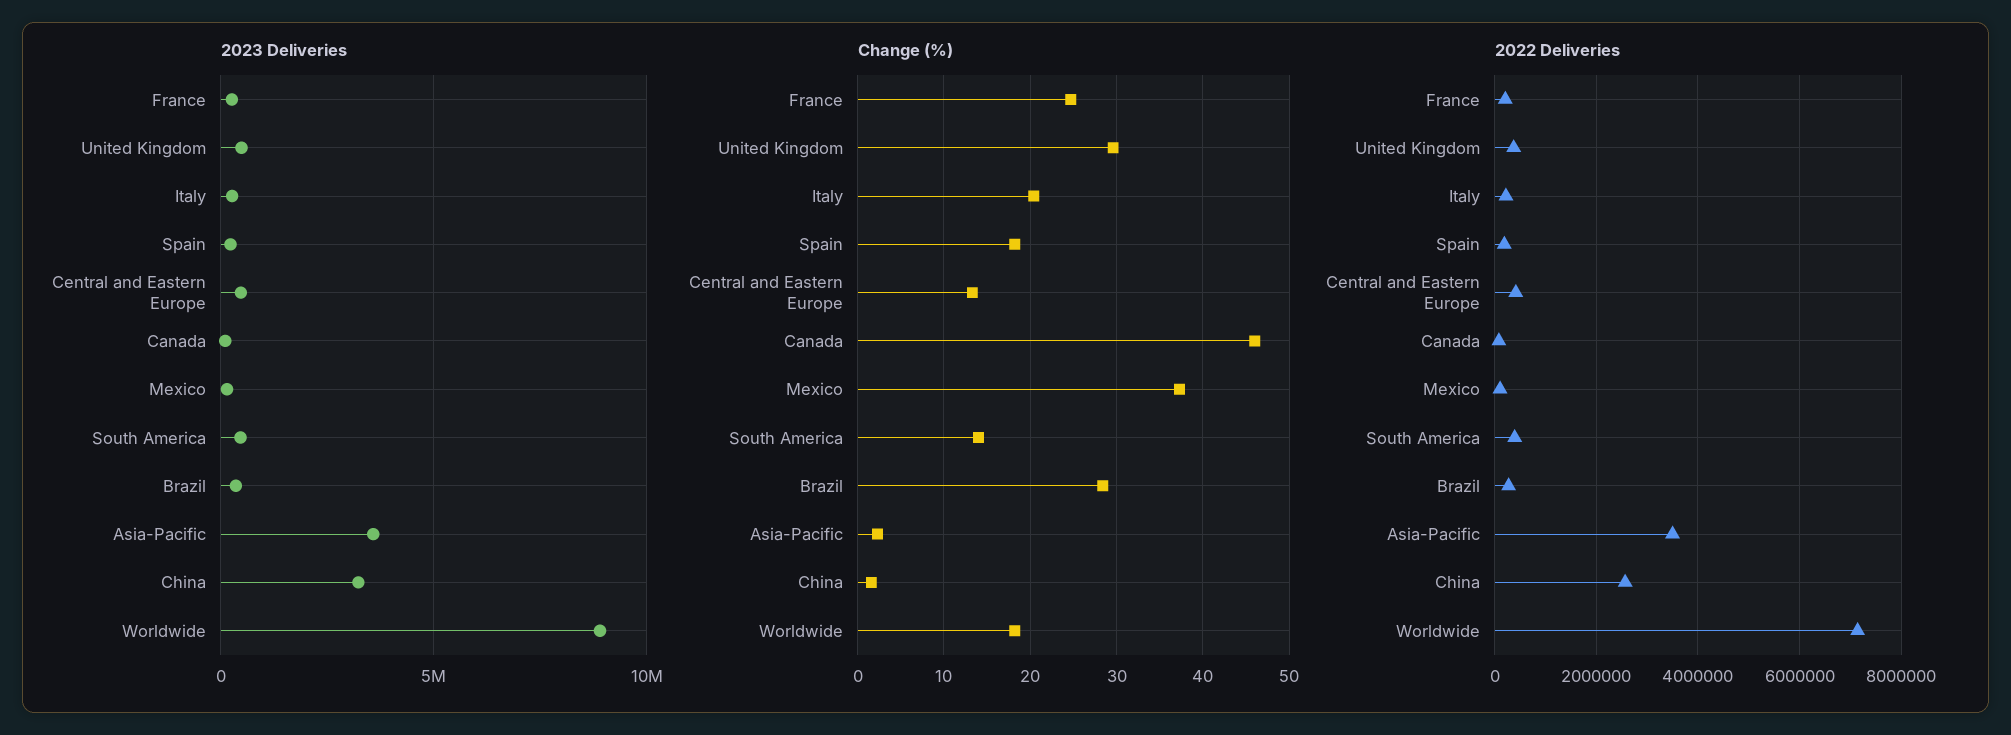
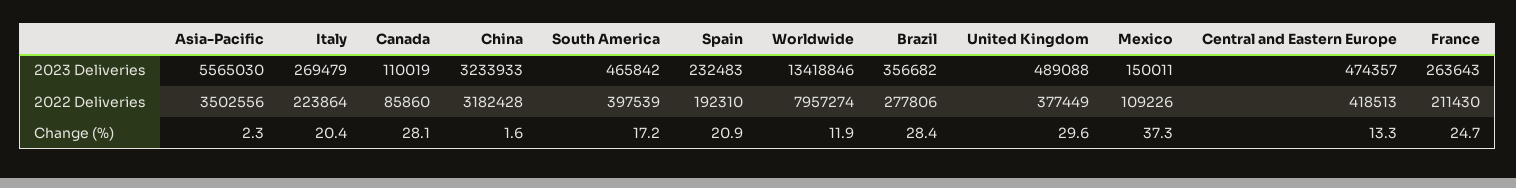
  {
    "2023 Deliveries": {
      "France": 263643,
      "United Kingdom": 489088,
      "Italy": 269479,
      "Spain": 232483,
      "Central and Eastern Europe": 474357,
      "Canada": 110019,
      "Mexico": 150011,
      "South America": 465842,
      "Brazil": 356682,
-     "Asia-Pacific": 3500000,
+     "Asia-Pacific": 5565030,
      "China": 3233933,
-     "Worldwide": 9000000
+     "Worldwide": 13418846
    },
    "Change (%)": {
      "France": 24.7,
      "United Kingdom": 29.6,
      "Italy": 20.4,
-     "Spain": 18,
+     "Spain": 20.9,
      "Central and Eastern Europe": 13.3,
-     "Canada": 46,
+     "Canada": 28.1,
      "Mexico": 37.3,
-     "South America": 14,
+     "South America": 17.2,
      "Brazil": 28.4,
      "Asia-Pacific": 2.3,
      "China": 1.6,
-     "Worldwide": 18
+     "Worldwide": 11.9
    },
    "2022 Deliveries": {
      "France": 211430,
      "United Kingdom": 377449,
      "Italy": 223864,
      "Spain": 192310,
      "Central and Eastern Europe": 418513,
      "Canada": 85860,
      "Mexico": 109226,
      "South America": 397539,
      "Brazil": 277806,
      "Asia-Pacific": 3502556,
-     "China": 2600000,
+     "China": 3182428,
-     "Worldwide": 7200000
+     "Worldwide": 7957274
    }
  }

